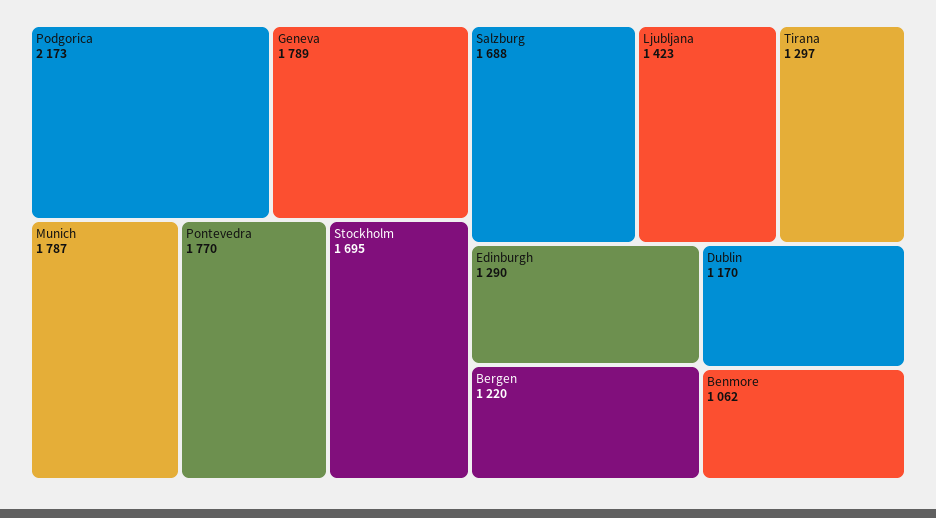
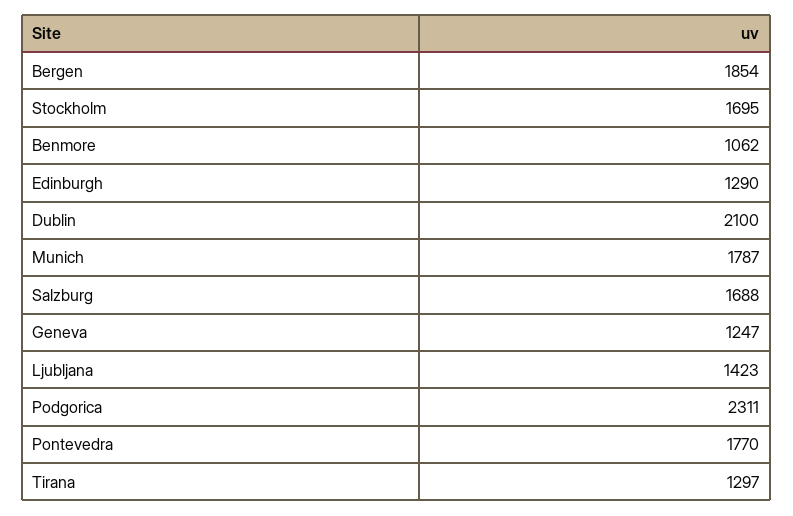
  {
-   "Podgorica": 2173,
+   "Podgorica": 2311,
-   "Geneva": 1789,
+   "Geneva": 1247,
    "Munich": 1787,
    "Pontevedra": 1770,
    "Stockholm": 1695,
    "Salzburg": 1688,
    "Ljubljana": 1423,
    "Tirana": 1297,
    "Edinburgh": 1290,
-   "Bergen": 1220,
+   "Bergen": 1854,
-   "Dublin": 1170,
+   "Dublin": 2100,
    "Benmore": 1062
  }

